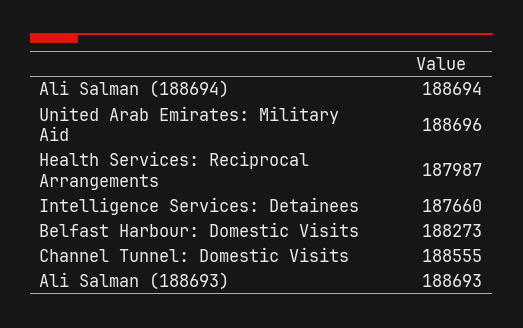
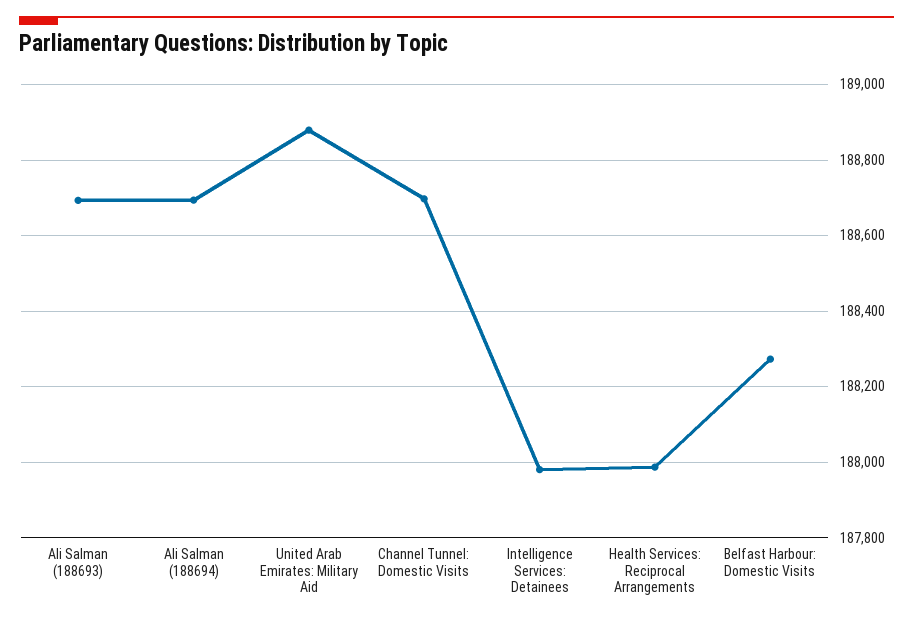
  {
    "Ali Salman (188694)": 188694,
-   "United Arab Emirates: Military Aid": 188696,
+   "United Arab Emirates: Military Aid": 188880,
    "Health Services: Reciprocal Arrangements": 187987,
-   "Intelligence Services: Detainees": 187660,
+   "Intelligence Services: Detainees": 187980,
    "Belfast Harbour: Domestic Visits": 188273,
-   "Channel Tunnel: Domestic Visits": 188555,
+   "Channel Tunnel: Domestic Visits": 188700,
    "Ali Salman (188693)": 188693
  }

